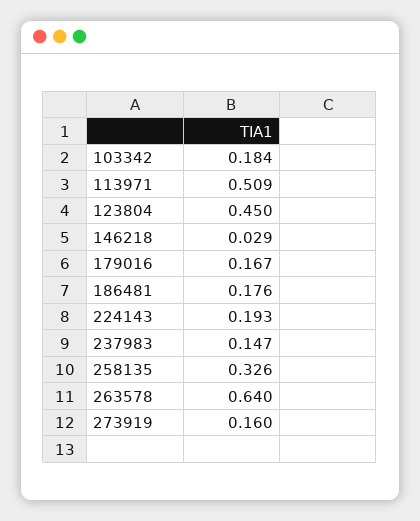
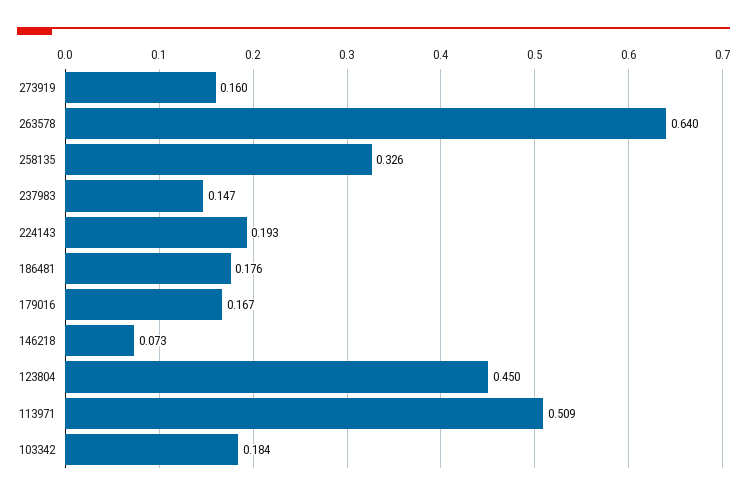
  {
    "103342": 0.184,
    "113971": 0.509,
    "123804": 0.45,
-   "146218": 0.029,
+   "146218": 0.073,
    "179016": 0.167,
    "186481": 0.176,
    "224143": 0.193,
    "237983": 0.147,
    "258135": 0.326,
    "263578": 0.64,
    "273919": 0.16
  }

